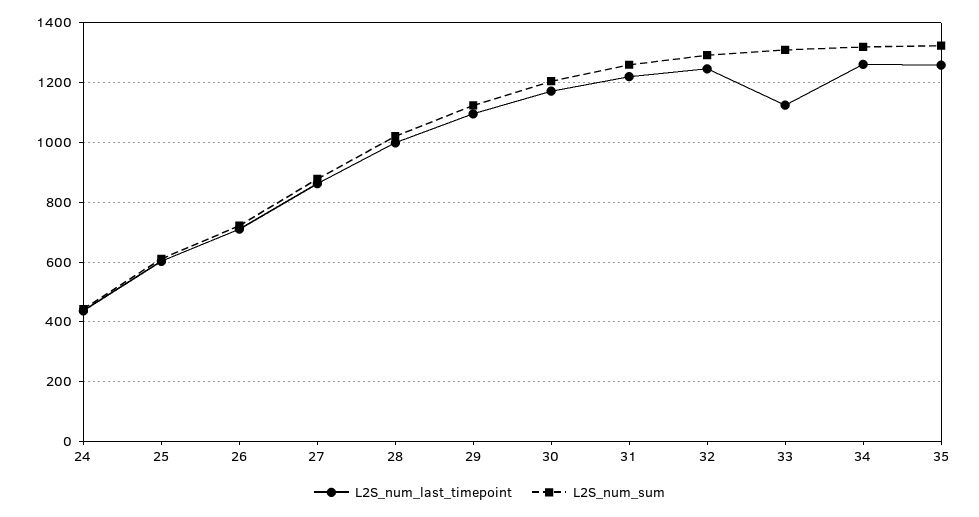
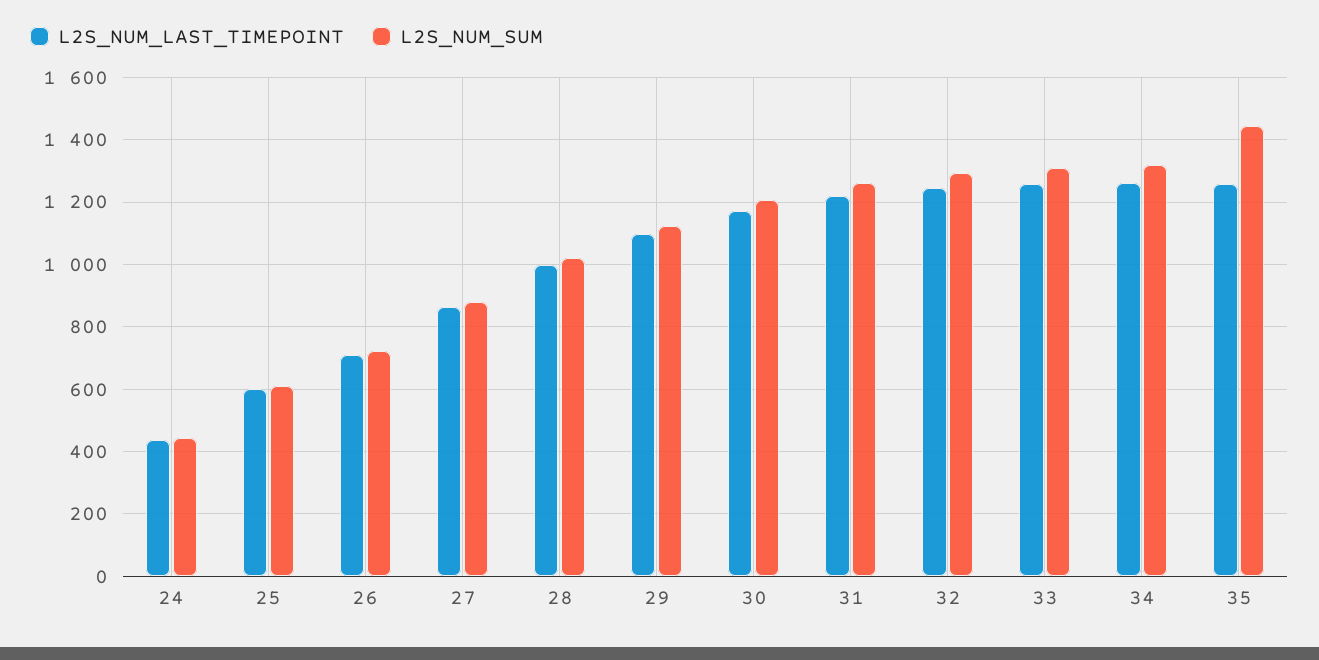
  {
    "L2S_num_last_timepoint": {
      "24": 440,
      "25": 600,
      "26": 720,
      "27": 860,
      "28": 1000,
      "29": 1100,
      "30": 1180,
      "31": 1220,
      "32": 1240,
-     "33": 1125,
+     "33": 1260,
      "34": 1260,
      "35": 1260
    },
    "L2S_num_sum": {
      "24": 440,
      "25": 620,
      "26": 720,
      "27": 880,
      "28": 1020,
      "29": 1120,
      "30": 1200,
      "31": 1260,
      "32": 1300,
      "33": 1320,
      "34": 1320,
-     "35": 1325
+     "35": 1440
    }
  }

